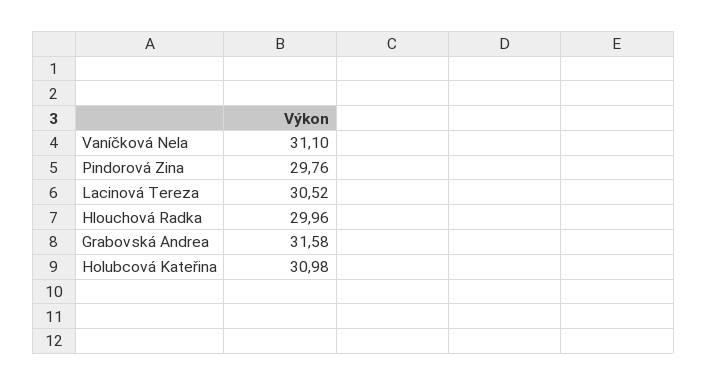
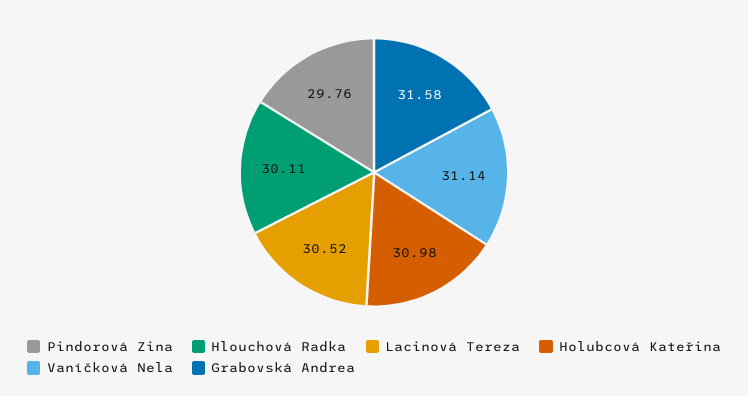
  {
-   "Vaníčková Nela": 31.1,
+   "Vaníčková Nela": 31.14,
    "Pindorová Zina": 29.76,
    "Lacinová Tereza": 30.52,
-   "Hlouchová Radka": 29.96,
+   "Hlouchová Radka": 30.11,
    "Grabovská Andrea": 31.58,
    "Holubcová Kateřina": 30.98
  }

